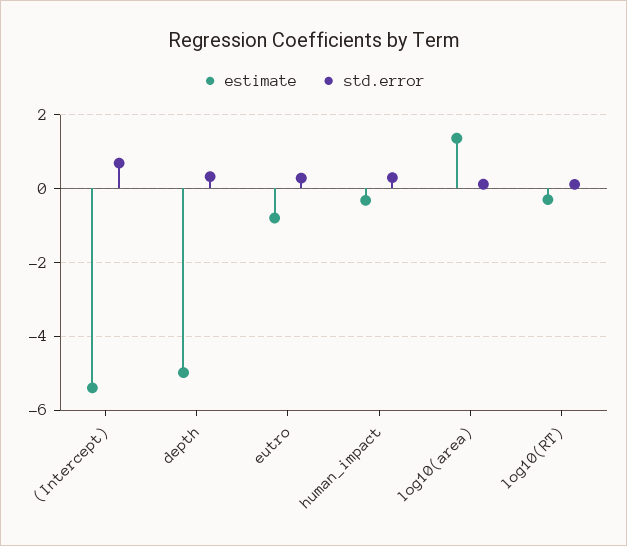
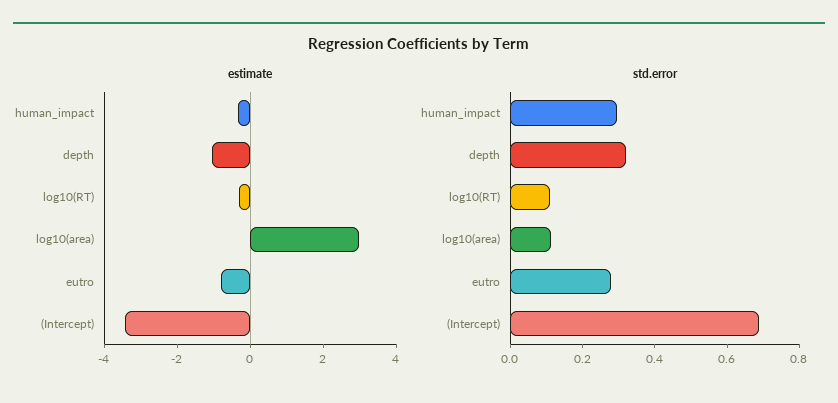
  {
    "estimate": {
-     "(Intercept)": -5.4,
+     "(Intercept)": -3.5,
-     "depth": -5,
+     "depth": -1,
      "eutro": -0.8,
      "human_impact": -0.4,
-     "log10(area)": 1.4,
+     "log10(area)": 3,
      "log10(RT)": -0.4
    },
    "std.error": {
      "(Intercept)": 0.7,
      "depth": 0.3,
      "eutro": 0.3,
      "human_impact": 0.3,
      "log10(area)": 0.1,
      "log10(RT)": 0.1
    }
  }

